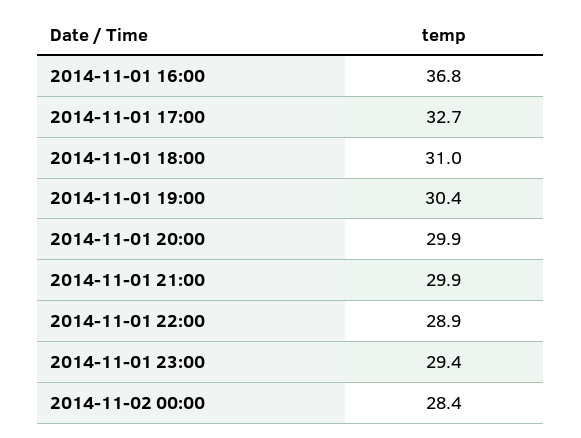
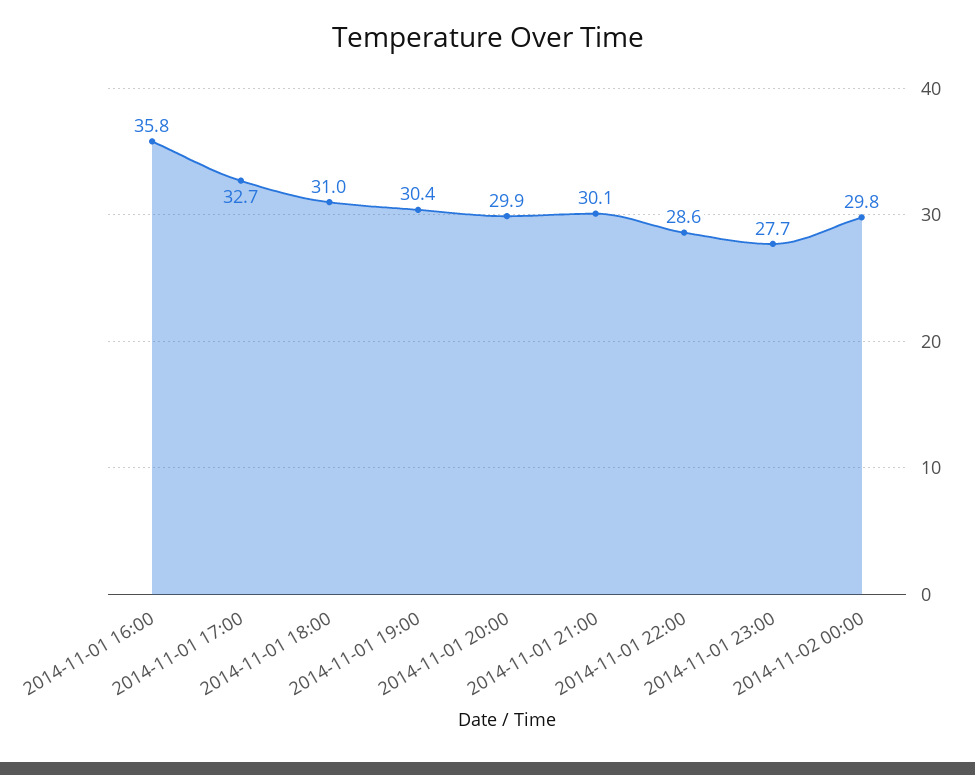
  {
-   "2014-11-01 16:00": 36.8,
+   "2014-11-01 16:00": 35.8,
    "2014-11-01 17:00": 32.7,
    "2014-11-01 18:00": 31,
    "2014-11-01 19:00": 30.4,
    "2014-11-01 20:00": 29.9,
-   "2014-11-01 21:00": 29.9,
+   "2014-11-01 21:00": 30.1,
-   "2014-11-01 22:00": 28.9,
+   "2014-11-01 22:00": 28.6,
-   "2014-11-01 23:00": 29.4,
+   "2014-11-01 23:00": 27.7,
-   "2014-11-02 00:00": 28.4
+   "2014-11-02 00:00": 29.8
  }

